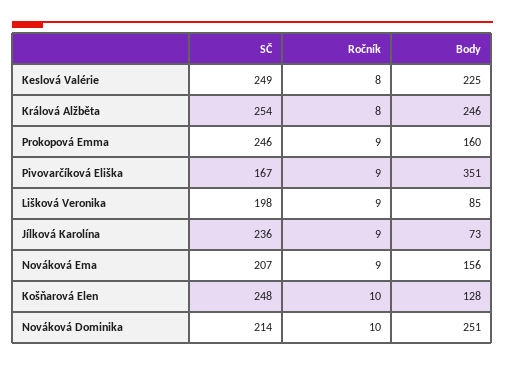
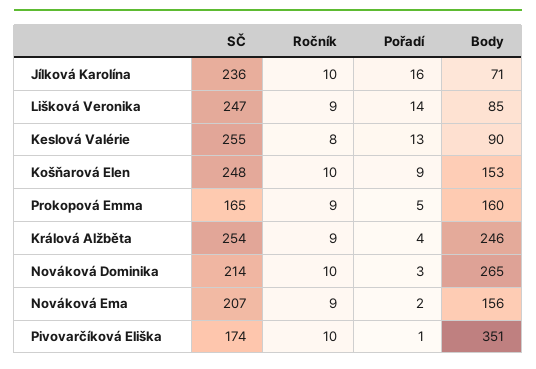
  {
    "SČ": {
-     "Keslová Valérie": 249,
+     "Keslová Valérie": 255,
      "Králová Alžběta": 254,
-     "Prokopová Emma": 246,
+     "Prokopová Emma": 165,
-     "Pivovarčíková Eliška": 167,
+     "Pivovarčíková Eliška": 174,
-     "Lišková Veronika": 198,
+     "Lišková Veronika": 247,
      "Jílková Karolína": 236,
      "Nováková Ema": 207,
      "Košňarová Elen": 248,
      "Nováková Dominika": 214
    },
    "Ročník": {
      "Keslová Valérie": 8,
-     "Králová Alžběta": 8,
+     "Králová Alžběta": 9,
      "Prokopová Emma": 9,
-     "Pivovarčíková Eliška": 9,
+     "Pivovarčíková Eliška": 10,
      "Lišková Veronika": 9,
-     "Jílková Karolína": 9,
+     "Jílková Karolína": 10,
      "Nováková Ema": 9,
      "Košňarová Elen": 10,
      "Nováková Dominika": 10
    },
    "Body": {
-     "Keslová Valérie": 225,
+     "Keslová Valérie": 90,
      "Králová Alžběta": 246,
      "Prokopová Emma": 160,
      "Pivovarčíková Eliška": 351,
      "Lišková Veronika": 85,
-     "Jílková Karolína": 73,
+     "Jílková Karolína": 71,
      "Nováková Ema": 156,
-     "Košňarová Elen": 128,
+     "Košňarová Elen": 153,
-     "Nováková Dominika": 251
+     "Nováková Dominika": 265
-   }
+   },
+   "Pořadí": {
+     "Jílková Karolína": 16,
+     "Lišková Veronika": 14,
+     "Keslová Valérie": 13,
+     "Košňarová Elen": 9,
+     "Prokopová Emma": 5,
+     "Králová Alžběta": 4,
+     "Nováková Dominika": 3,
+     "Nováková Ema": 2,
+     "Pivovarčíková Eliška": 1
+   }
  }

